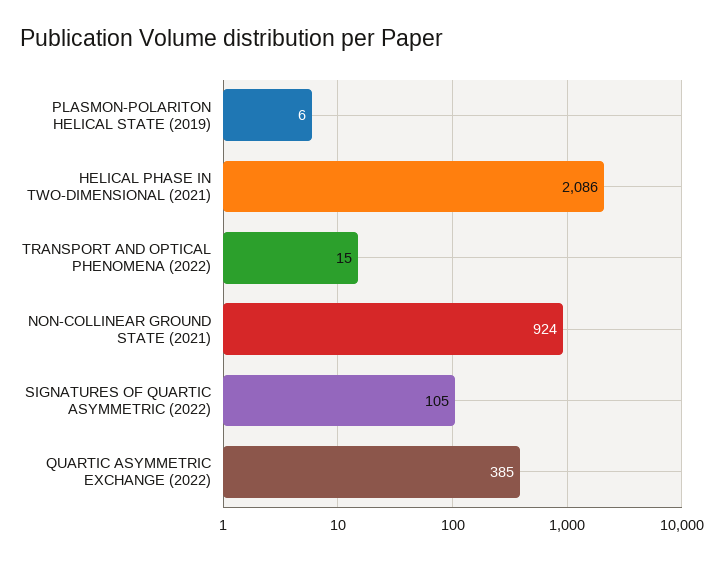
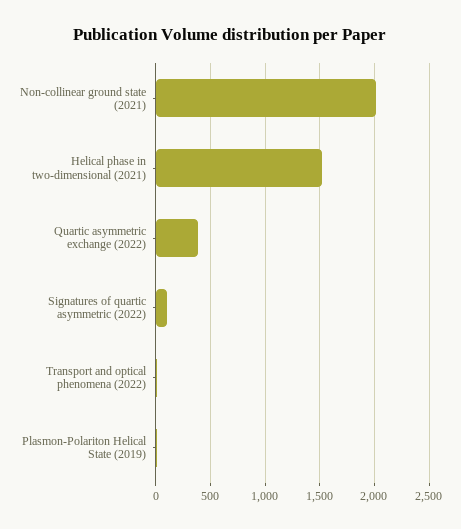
  {
    "PLASMON-POLARITON HELICAL STATE (2019)": 6,
-   "HELICAL PHASE IN TWO-DIMENSIONAL (2021)": 2086,
+   "HELICAL PHASE IN TWO-DIMENSIONAL (2021)": 1500,
    "TRANSPORT AND OPTICAL PHENOMENA (2022)": 15,
-   "NON-COLLINEAR GROUND STATE (2021)": 924,
+   "NON-COLLINEAR GROUND STATE (2021)": 2000,
    "SIGNATURES OF QUARTIC ASYMMETRIC (2022)": 105,
    "QUARTIC ASYMMETRIC EXCHANGE (2022)": 385
  }

